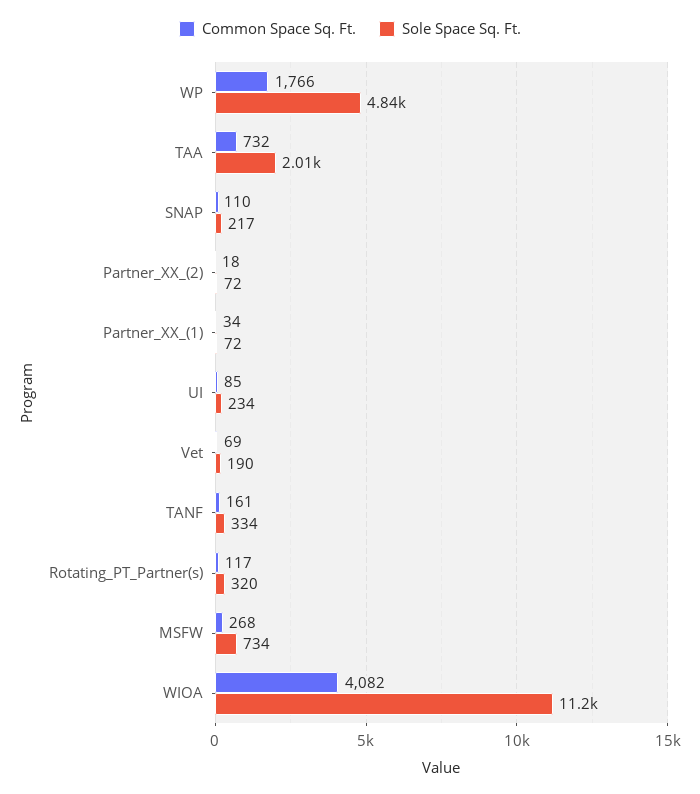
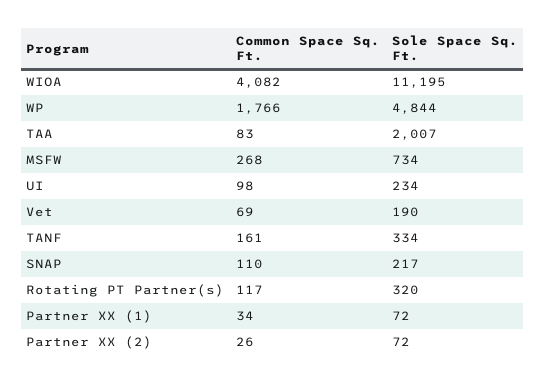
  {
    "Common Space Sq. Ft.": {
      "WP": 1766,
-     "TAA": 732,
+     "TAA": 83,
      "SNAP": 110,
-     "Partner_XX_(2)": 18,
+     "Partner_XX_(2)": 26,
      "Partner_XX_(1)": 34,
-     "UI": 85,
+     "UI": 98,
      "Vet": 69,
      "TANF": 161,
      "Rotating_PT_Partner(s)": 117,
      "MSFW": 268,
      "WIOA": 4082
    },
    "Sole Space Sq. Ft.": {
      "WP": 4844,
      "TAA": 2007,
      "SNAP": 217,
      "Partner_XX_(2)": 72,
      "Partner_XX_(1)": 72,
      "UI": 234,
      "Vet": 190,
      "TANF": 334,
      "Rotating_PT_Partner(s)": 320,
      "MSFW": 734,
      "WIOA": 11195
    }
  }

